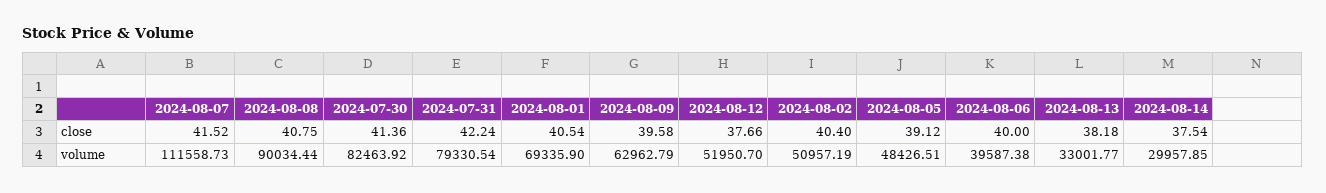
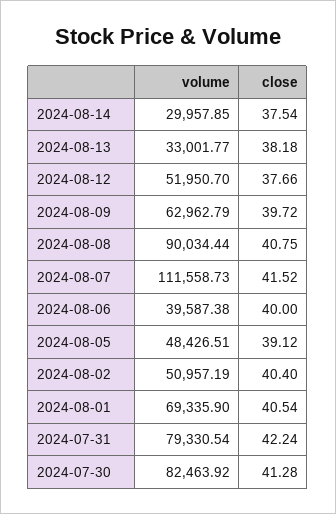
  {
    "2024-08-07": {
      "close": 41.52,
      "volume": 111558.73
    },
    "2024-08-08": {
      "close": 40.75,
      "volume": 90034.44
    },
    "2024-07-30": {
-     "close": 41.36,
+     "close": 41.28,
      "volume": 82463.92
    },
    "2024-07-31": {
      "close": 42.24,
      "volume": 79330.54
    },
    "2024-08-01": {
      "close": 40.54,
      "volume": 69335.9
    },
    "2024-08-09": {
-     "close": 39.58,
+     "close": 39.72,
      "volume": 62962.79
    },
    "2024-08-12": {
      "close": 37.66,
      "volume": 51950.7
    },
    "2024-08-02": {
      "close": 40.4,
      "volume": 50957.19
    },
    "2024-08-05": {
      "close": 39.12,
      "volume": 48426.51
    },
    "2024-08-06": {
      "close": 40,
      "volume": 39587.38
    },
    "2024-08-13": {
      "close": 38.18,
      "volume": 33001.77
    },
    "2024-08-14": {
      "close": 37.54,
      "volume": 29957.85
    }
  }

